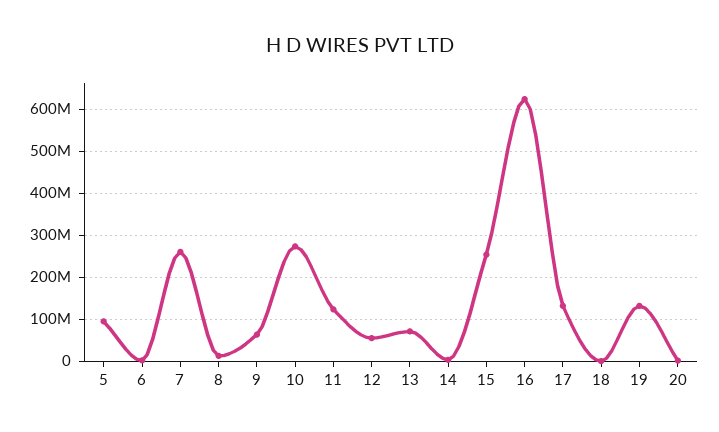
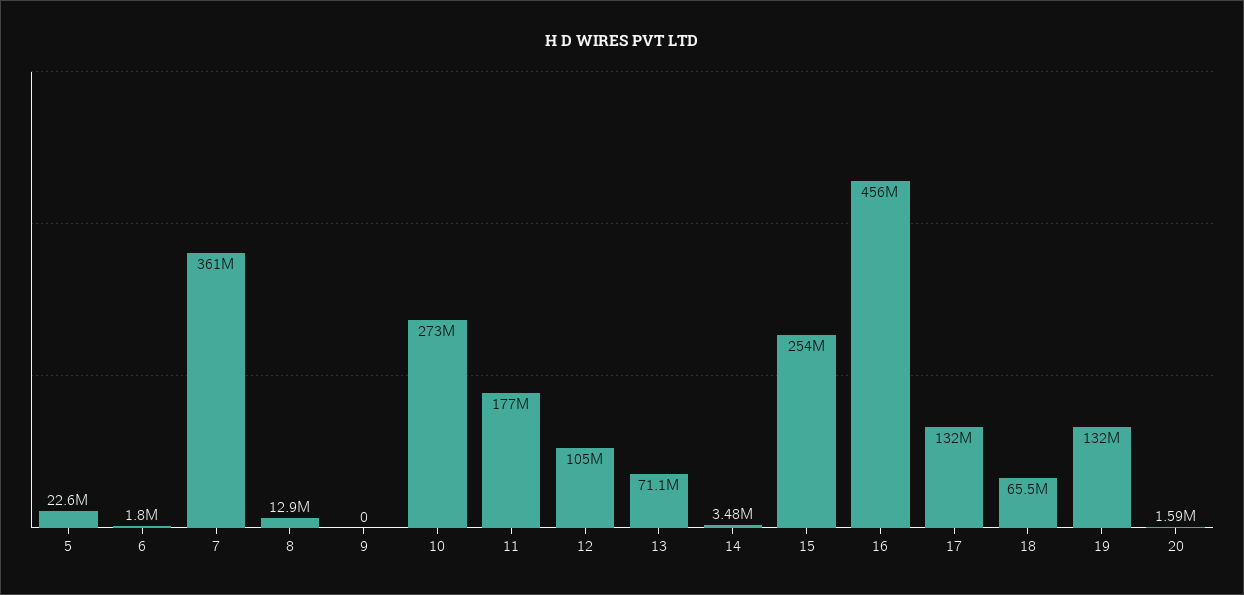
  {
-   "5": 100000000,
+   "5": 22600000,
    "6": 1800000,
-   "7": 260000000,
+   "7": 361000000,
    "8": 12900000,
-   "9": 60000000,
+   "9": 0,
    "10": 273000000,
-   "11": 120000000,
+   "11": 177000000,
-   "12": 60000000,
+   "12": 105000000,
    "13": 71100000,
    "14": 3480000,
    "15": 254000000,
-   "16": 620000000,
+   "16": 456000000,
    "17": 132000000,
-   "18": 0,
+   "18": 65500000,
    "19": 132000000,
    "20": 1590000
  }

